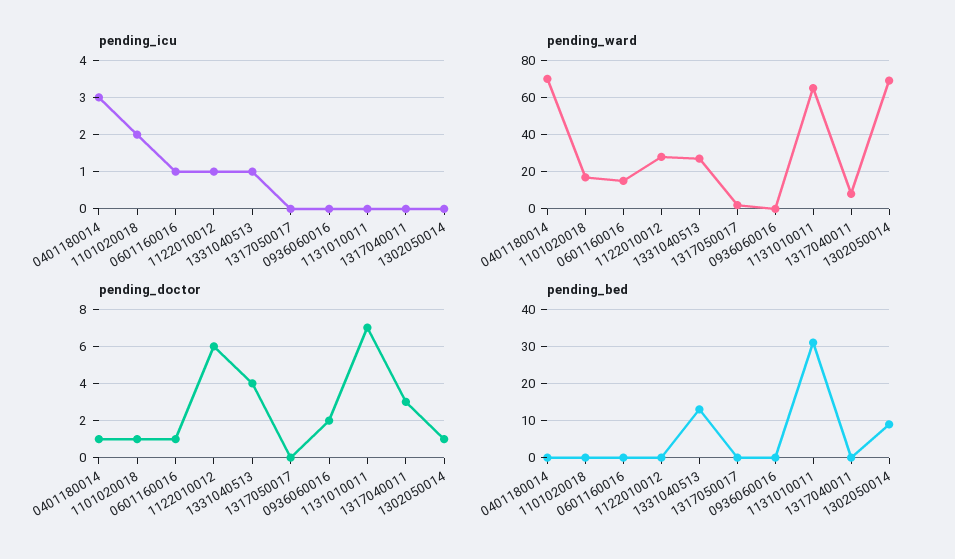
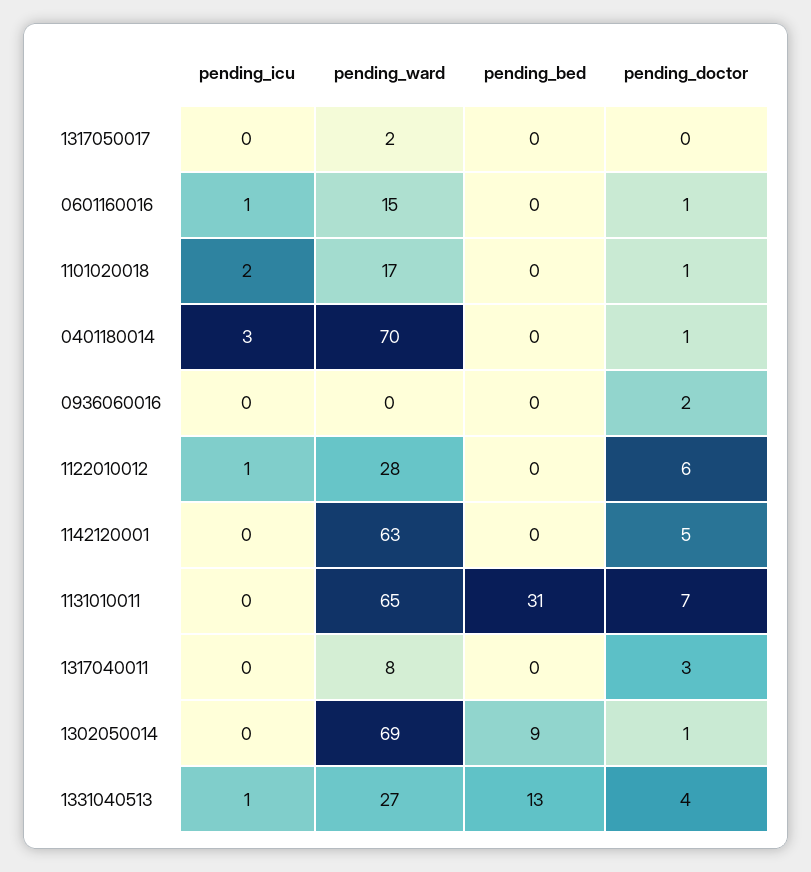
  {
    "pending_icu": {
      "0401180014": 3,
      "1101020018": 2,
      "0601160016": 1,
      "1122010012": 1,
      "1331040513": 1,
      "1317050017": 0,
      "0936060016": 0,
      "1131010011": 0,
      "1317040011": 0,
-     "1302050014": 0
+     "1302050014": 0,
+     "1142120001": 0
    },
    "pending_ward": {
      "0401180014": 70,
      "1101020018": 17,
      "0601160016": 15,
      "1122010012": 28,
      "1331040513": 27,
      "1317050017": 2,
      "0936060016": 0,
      "1131010011": 65,
      "1317040011": 8,
-     "1302050014": 69
+     "1302050014": 69,
+     "1142120001": 63
    },
    "pending_doctor": {
      "0401180014": 1,
      "1101020018": 1,
      "0601160016": 1,
      "1122010012": 6,
      "1331040513": 4,
      "1317050017": 0,
      "0936060016": 2,
      "1131010011": 7,
      "1317040011": 3,
-     "1302050014": 1
+     "1302050014": 1,
+     "1142120001": 5
    },
    "pending_bed": {
      "0401180014": 0,
      "1101020018": 0,
      "0601160016": 0,
      "1122010012": 0,
      "1331040513": 13,
      "1317050017": 0,
      "0936060016": 0,
      "1131010011": 31,
      "1317040011": 0,
-     "1302050014": 9
+     "1302050014": 9,
+     "1142120001": 0
    }
  }

